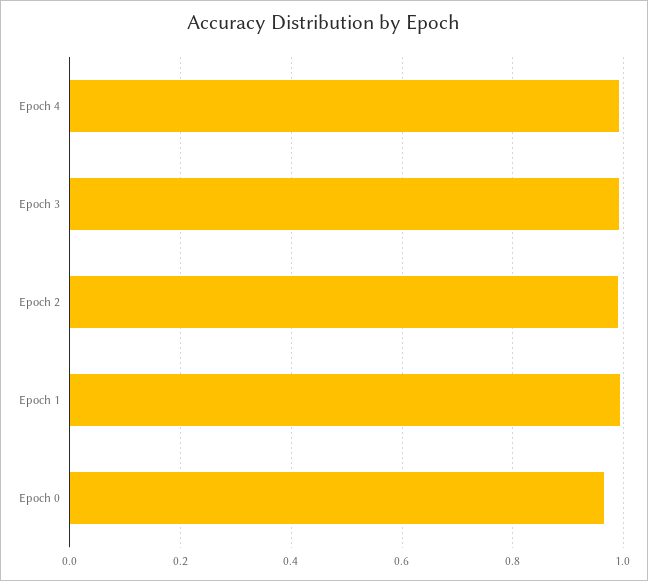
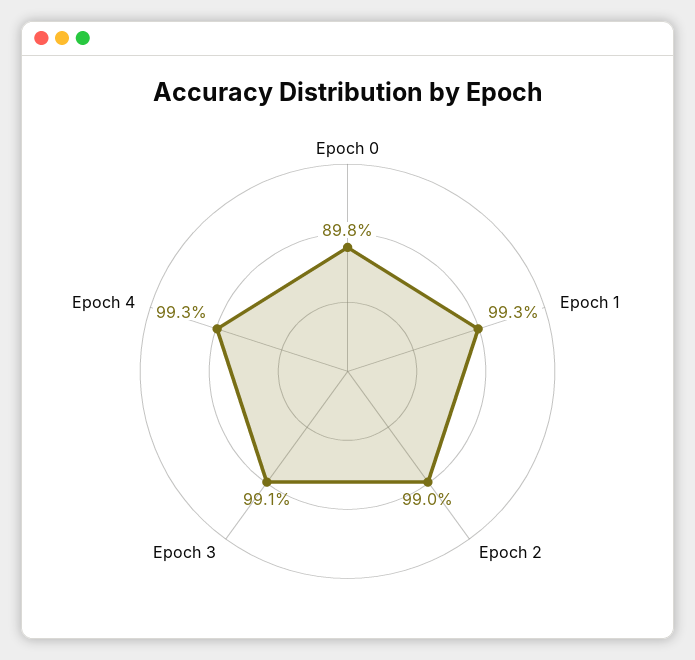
  {
    "Epoch 4": 0.993,
    "Epoch 3": 0.991,
    "Epoch 2": 0.99,
    "Epoch 1": 0.993,
-   "Epoch 0": 0.96
+   "Epoch 0": 0.898
  }

